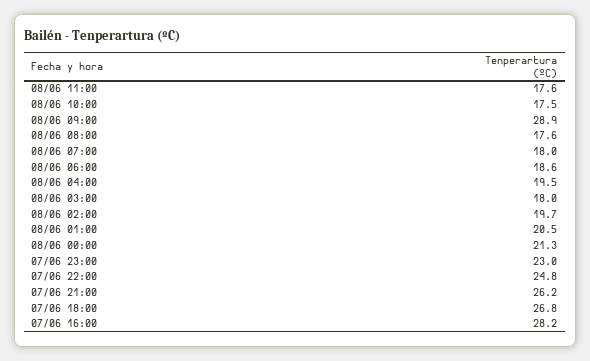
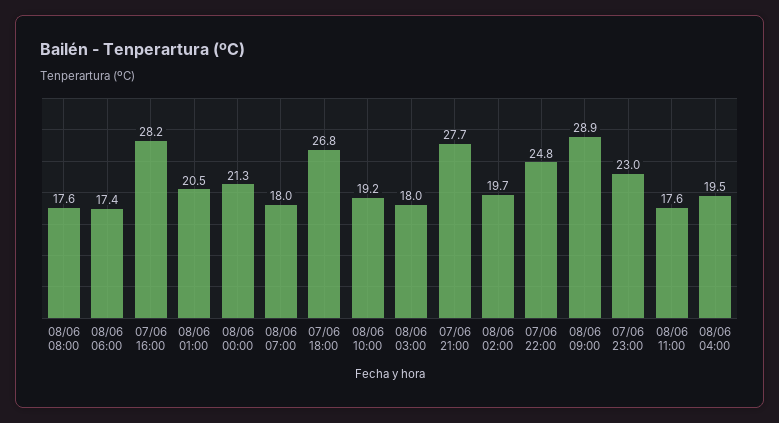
  {
    "08/06 11:00": 17.6,
-   "08/06 10:00": 17.5,
+   "08/06 10:00": 19.2,
    "08/06 09:00": 28.9,
    "08/06 08:00": 17.6,
    "08/06 07:00": 18,
-   "08/06 06:00": 18.6,
+   "08/06 06:00": 17.4,
    "08/06 04:00": 19.5,
    "08/06 03:00": 18,
    "08/06 02:00": 19.7,
    "08/06 01:00": 20.5,
    "08/06 00:00": 21.3,
    "07/06 23:00": 23,
    "07/06 22:00": 24.8,
-   "07/06 21:00": 26.2,
+   "07/06 21:00": 27.7,
    "07/06 18:00": 26.8,
    "07/06 16:00": 28.2
  }

